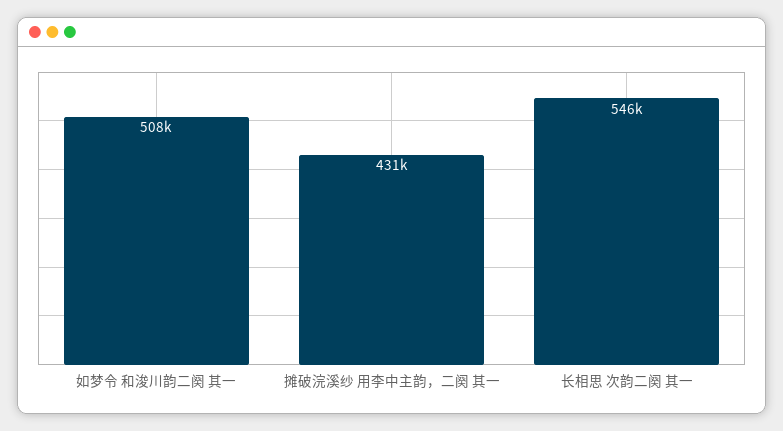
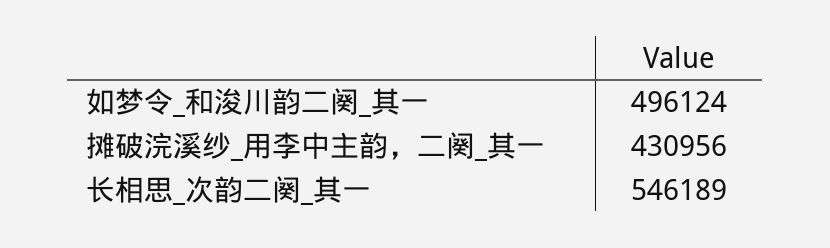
  {
-   "如梦令 和浚川韵二阕 其一": 508000,
+   "如梦令 和浚川韵二阕 其一": 496124,
    "摊破浣溪纱 用李中主韵，二阕 其一": 430956,
    "长相思 次韵二阕 其一": 546189
  }

